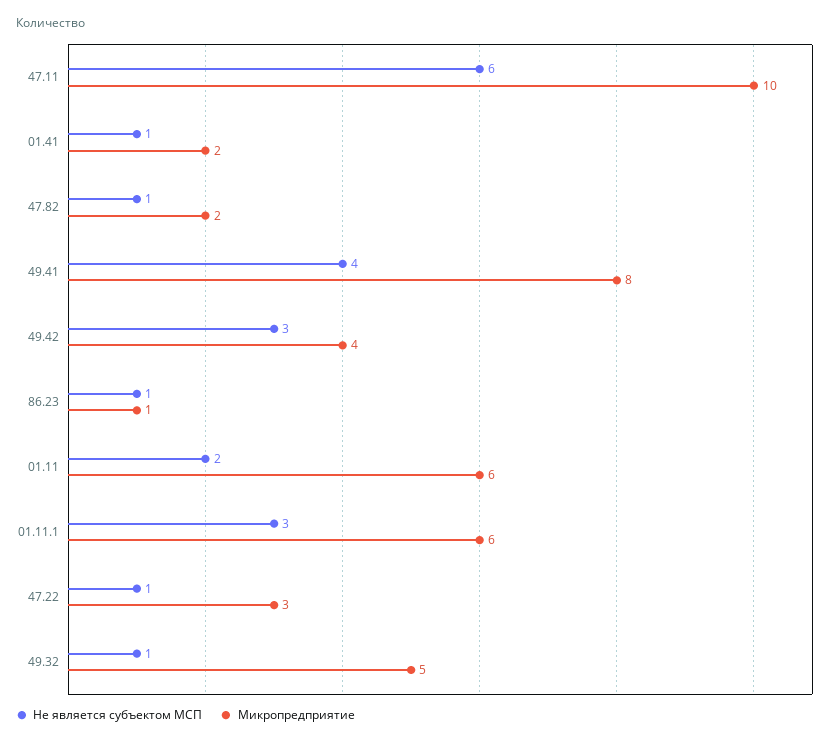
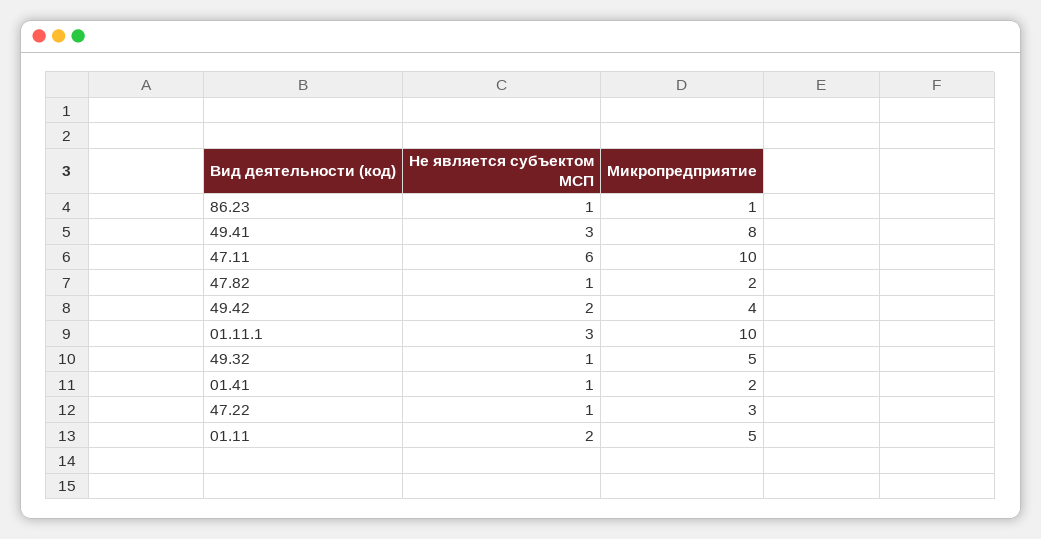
  {
    "Не является субъектом МСП": {
      "47.11": 6,
      "01.41": 1,
      "47.82": 1,
-     "49.41": 4,
+     "49.41": 3,
-     "49.42": 3,
+     "49.42": 2,
      "86.23": 1,
      "01.11": 2,
      "01.11.1": 3,
      "47.22": 1,
      "49.32": 1
    },
    "Микропредприятие": {
      "47.11": 10,
      "01.41": 2,
      "47.82": 2,
      "49.41": 8,
      "49.42": 4,
      "86.23": 1,
-     "01.11": 6,
+     "01.11": 5,
-     "01.11.1": 6,
+     "01.11.1": 10,
      "47.22": 3,
      "49.32": 5
    }
  }

